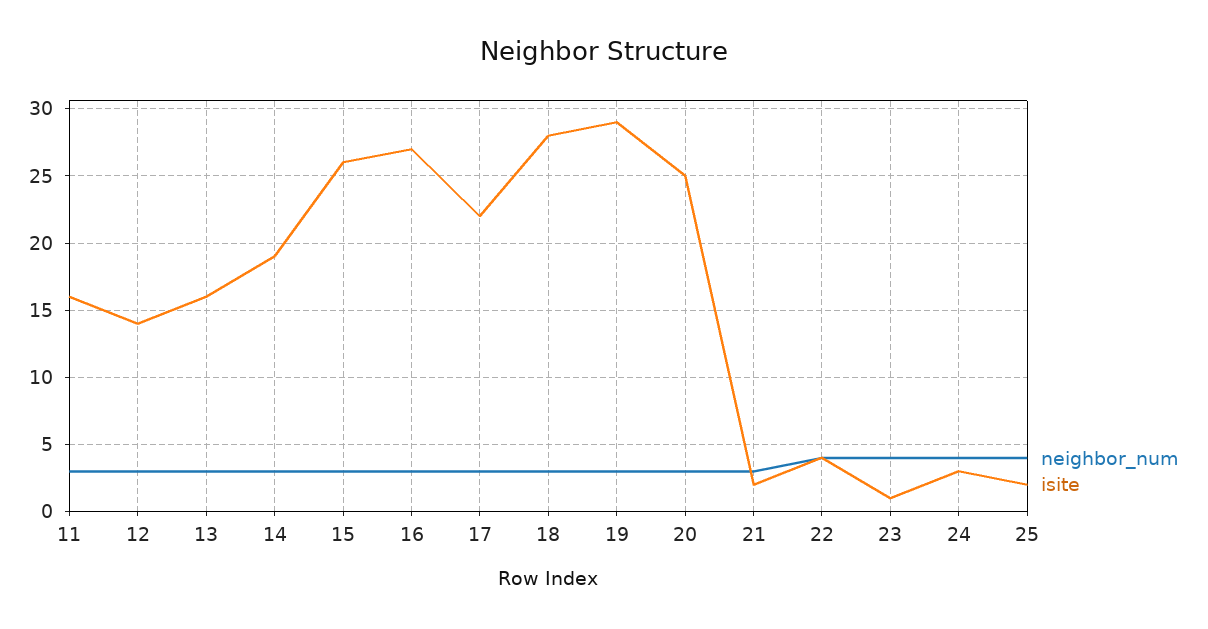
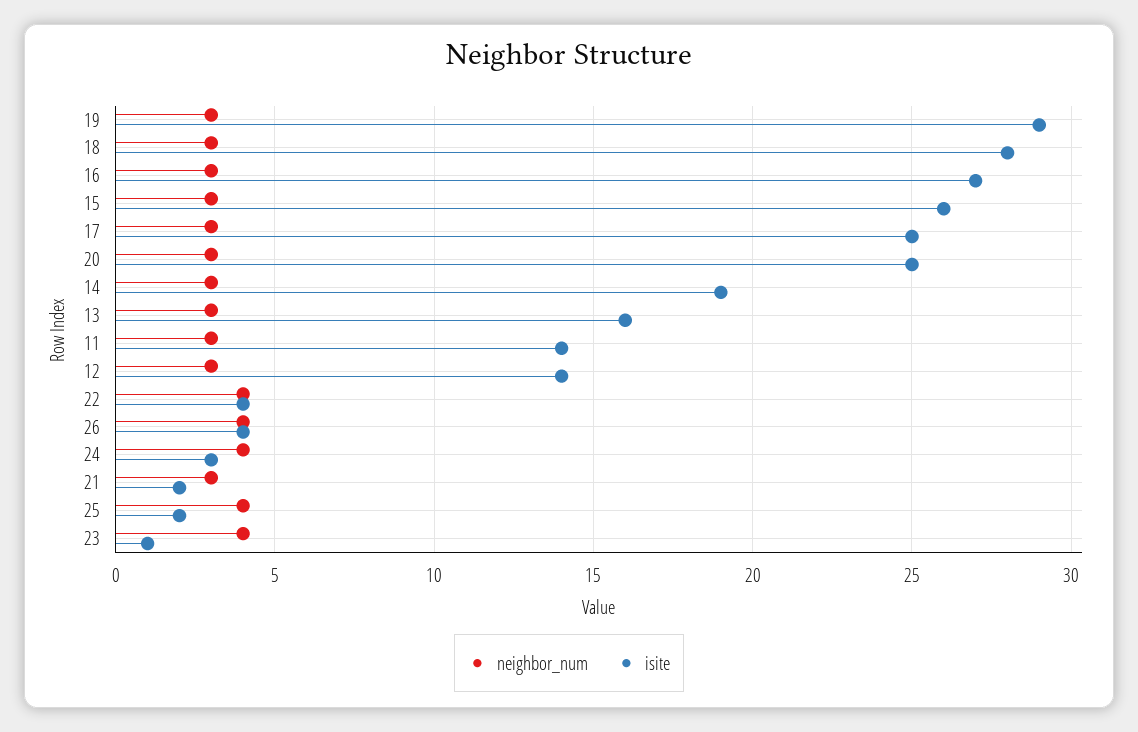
  {
    "neighbor_num": {
      "11": 3,
      "12": 3,
      "13": 3,
      "14": 3,
      "15": 3,
      "16": 3,
      "17": 3,
      "18": 3,
      "19": 3,
      "20": 3,
      "21": 3,
      "22": 4,
      "23": 4,
      "24": 4,
-     "25": 4
+     "25": 4,
+     "26": 4
    },
    "isite": {
-     "11": 16,
+     "11": 14,
      "12": 14,
      "13": 16,
      "14": 19,
      "15": 26,
      "16": 27,
-     "17": 22,
+     "17": 25,
      "18": 28,
      "19": 29,
      "20": 25,
      "21": 2,
      "22": 4,
      "23": 1,
      "24": 3,
-     "25": 2
+     "25": 2,
+     "26": 4
    }
  }

